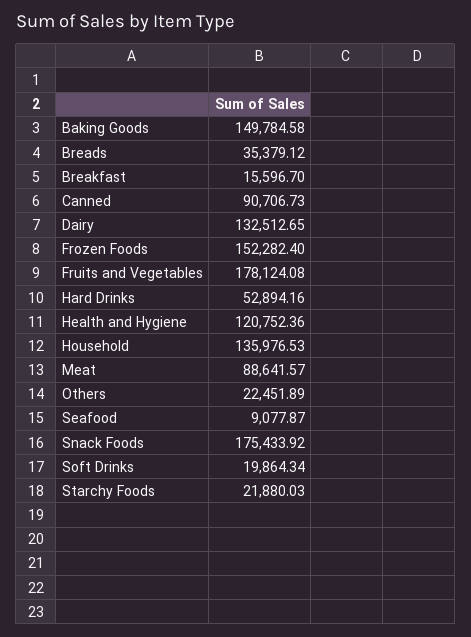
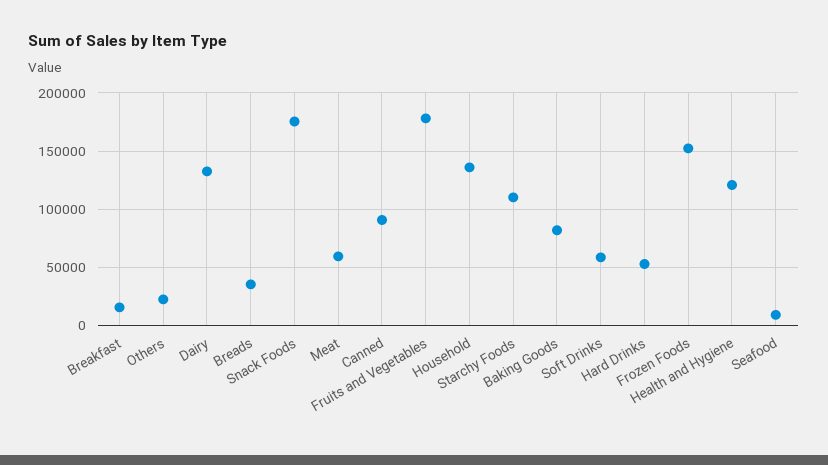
  {
-   "Baking Goods": 149784.58,
+   "Baking Goods": 80000,
    "Breads": 35379.12,
    "Breakfast": 15596.7,
    "Canned": 90706.73,
    "Dairy": 132512.65,
    "Frozen Foods": 152282.4,
    "Fruits and Vegetables": 178124.08,
    "Hard Drinks": 52894.16,
    "Health and Hygiene": 120752.36,
    "Household": 135976.53,
-   "Meat": 88641.57,
+   "Meat": 60000,
    "Others": 22451.89,
    "Seafood": 9077.87,
    "Snack Foods": 175433.92,
-   "Soft Drinks": 19864.34,
+   "Soft Drinks": 60000,
-   "Starchy Foods": 21880.03
+   "Starchy Foods": 110000
  }

